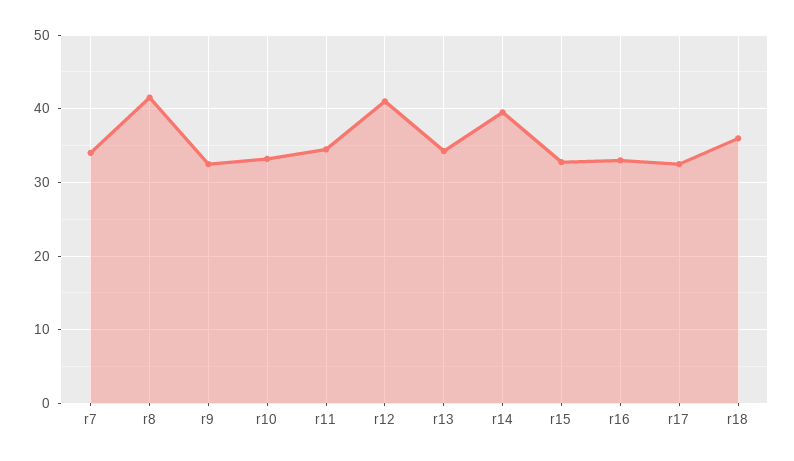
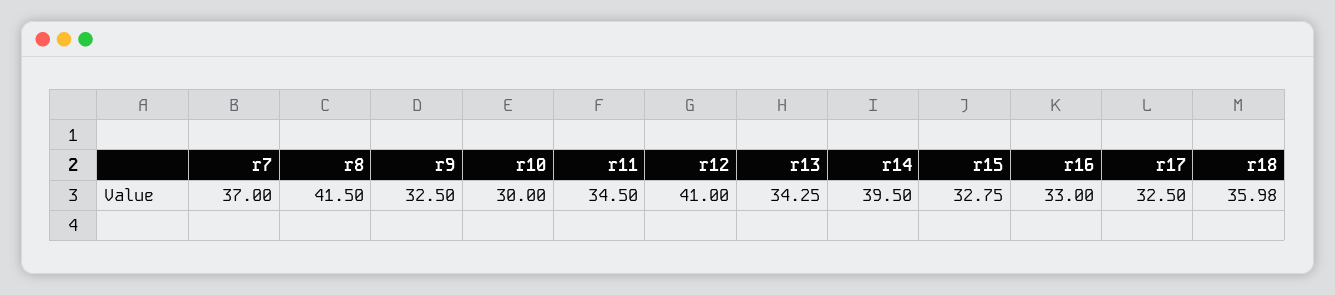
  {
-   "r7": 34,
+   "r7": 37,
    "r8": 41.5,
    "r9": 32.5,
-   "r10": 33,
+   "r10": 30,
    "r11": 34.5,
    "r12": 41,
    "r13": 34.25,
    "r14": 39.5,
    "r15": 32.75,
    "r16": 33,
    "r17": 32.5,
    "r18": 35.98
  }

